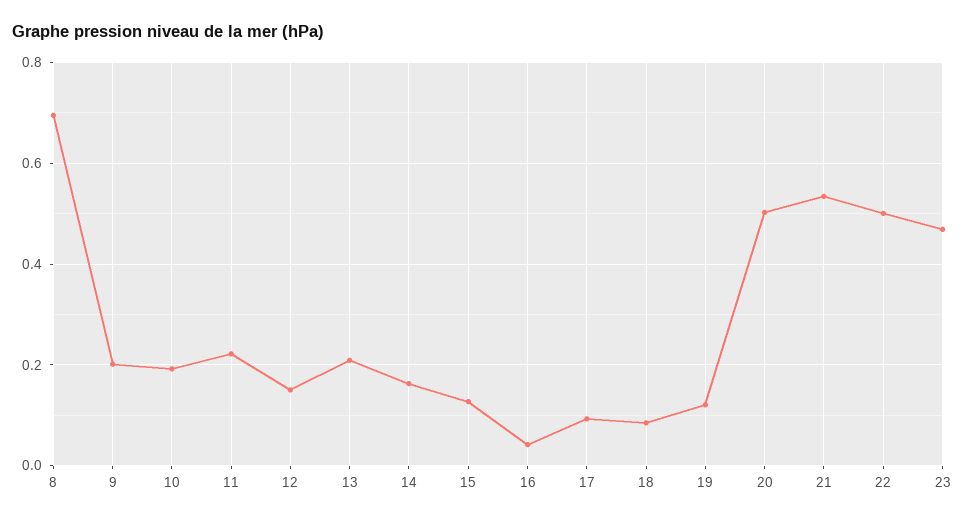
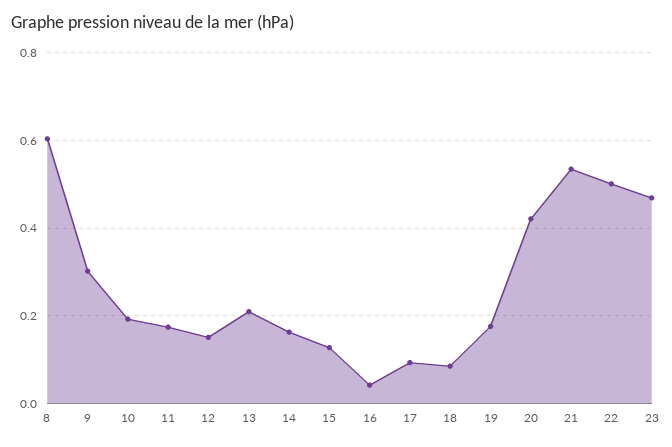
  {
-   "8": 0.7,
+   "8": 0.6,
-   "9": 0.2,
+   "9": 0.3,
    "10": 0.2,
-   "11": 0.22,
+   "11": 0.18,
    "12": 0.16,
    "13": 0.2,
    "14": 0.16,
    "15": 0.12,
    "16": 0.04,
    "17": 0.1,
    "18": 0.08,
-   "19": 0.12,
+   "19": 0.18,
-   "20": 0.5,
+   "20": 0.42,
    "21": 0.54,
    "22": 0.5,
    "23": 0.46
  }

